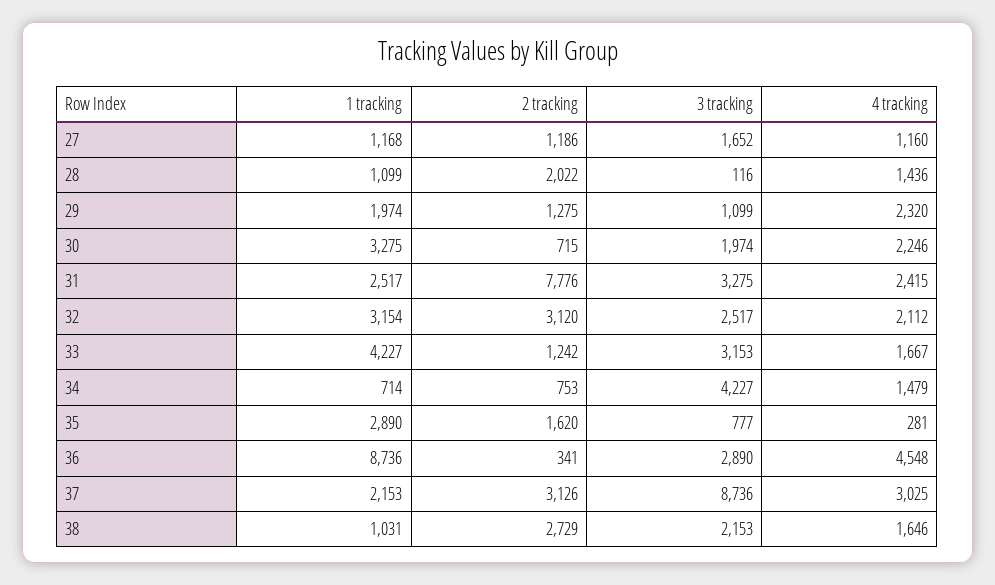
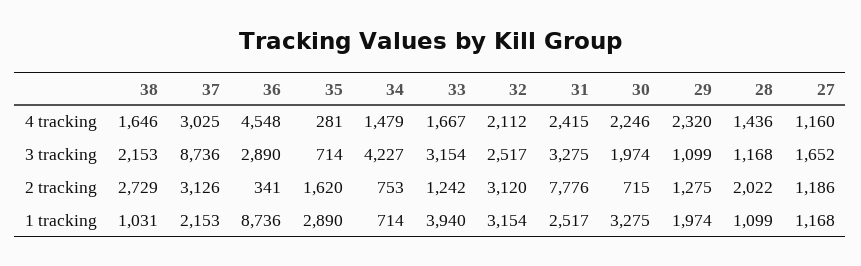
  {
    "1 tracking": {
      "27": 1168,
      "28": 1099,
      "29": 1974,
      "30": 3275,
      "31": 2517,
      "32": 3154,
-     "33": 4227,
+     "33": 3940,
      "34": 714,
      "35": 2890,
      "36": 8736,
      "37": 2153,
      "38": 1031
    },
    "2 tracking": {
      "27": 1186,
      "28": 2022,
      "29": 1275,
      "30": 715,
      "31": 7776,
      "32": 3120,
      "33": 1242,
      "34": 753,
      "35": 1620,
      "36": 341,
      "37": 3126,
      "38": 2729
    },
    "3 tracking": {
      "27": 1652,
-     "28": 116,
+     "28": 1168,
      "29": 1099,
      "30": 1974,
      "31": 3275,
      "32": 2517,
-     "33": 3153,
+     "33": 3154,
      "34": 4227,
-     "35": 777,
+     "35": 714,
      "36": 2890,
      "37": 8736,
      "38": 2153
    },
    "4 tracking": {
      "27": 1160,
      "28": 1436,
      "29": 2320,
      "30": 2246,
      "31": 2415,
      "32": 2112,
      "33": 1667,
      "34": 1479,
      "35": 281,
      "36": 4548,
      "37": 3025,
      "38": 1646
    }
  }

